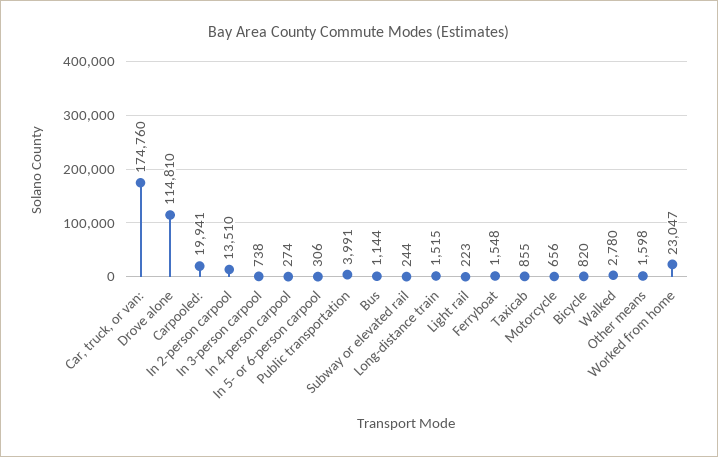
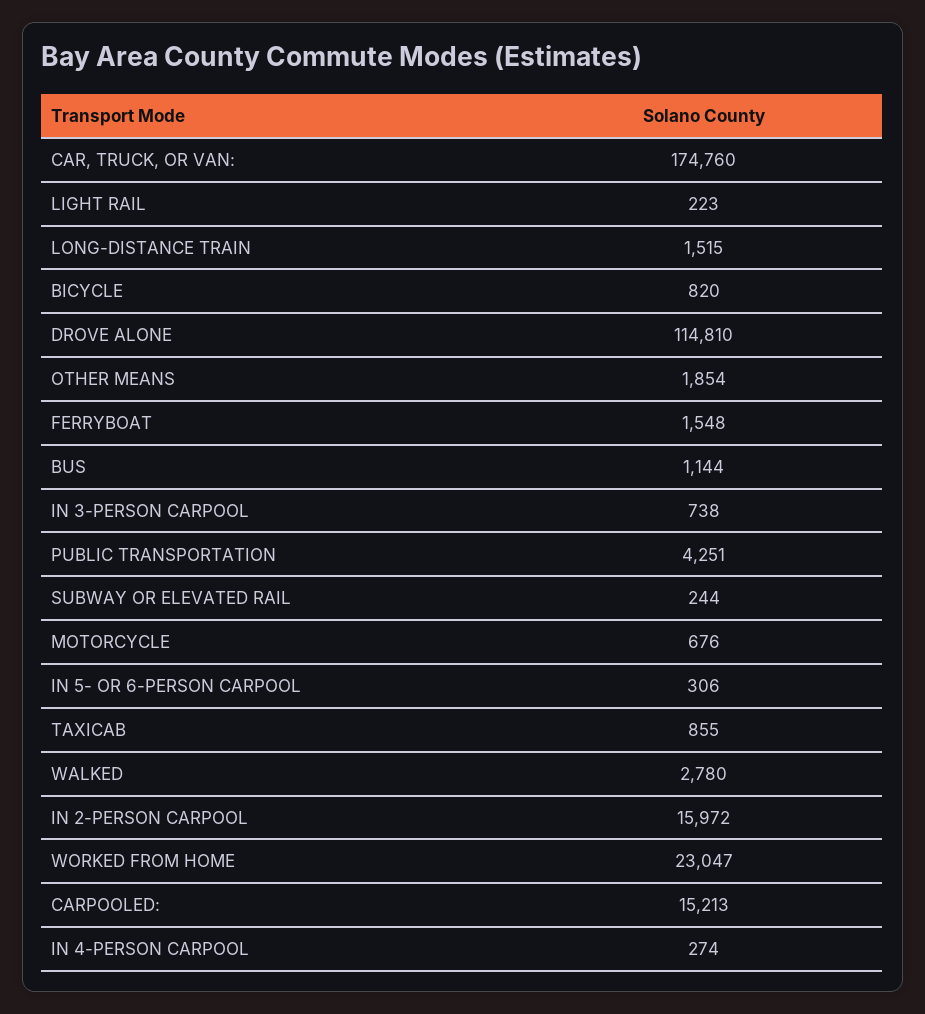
  {
    "Car, truck, or van:": 174760,
    "Drove alone": 114810,
-   "Carpooled:": 19941,
+   "Carpooled:": 15213,
-   "In 2-person carpool": 13510,
+   "In 2-person carpool": 15972,
    "In 3-person carpool": 738,
    "In 4-person carpool": 274,
    "In 5- or 6-person carpool": 306,
-   "Public transportation": 3991,
+   "Public transportation": 4251,
    "Bus": 1144,
    "Subway or elevated rail": 244,
    "Long-distance train": 1515,
    "Light rail": 223,
    "Ferryboat": 1548,
    "Taxicab": 855,
-   "Motorcycle": 656,
+   "Motorcycle": 676,
    "Bicycle": 820,
    "Walked": 2780,
-   "Other means": 1598,
+   "Other means": 1854,
    "Worked from home": 23047
  }

